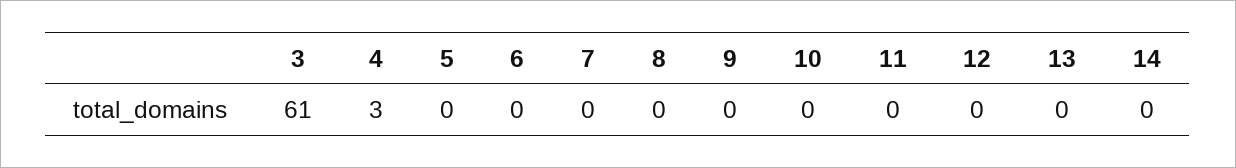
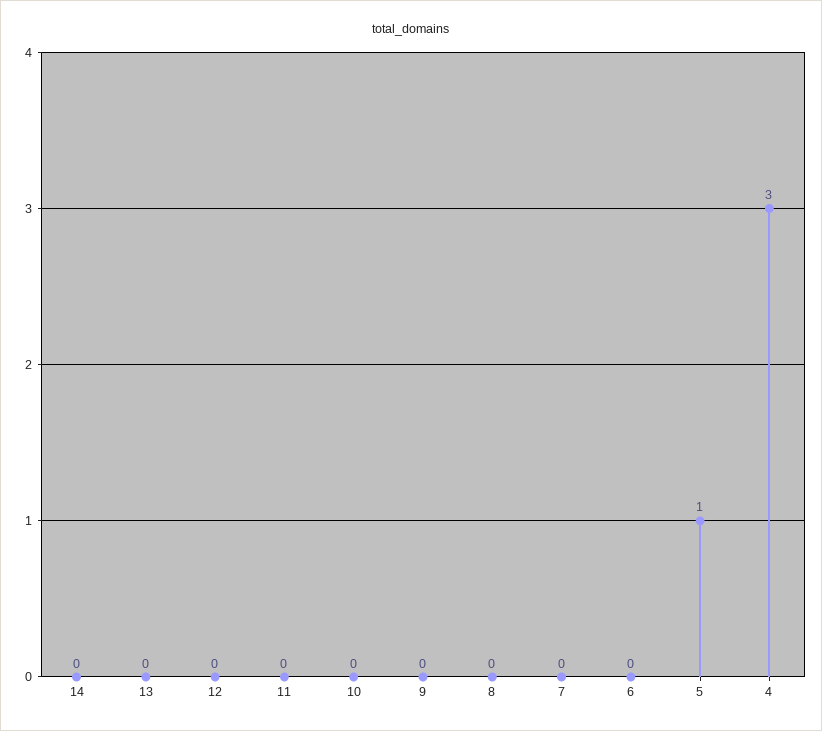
  {
-   "3": 61,
    "4": 3,
-   "5": 0,
+   "5": 1,
    "6": 0,
    "7": 0,
    "8": 0,
    "9": 0,
    "10": 0,
    "11": 0,
    "12": 0,
    "13": 0,
    "14": 0
  }

